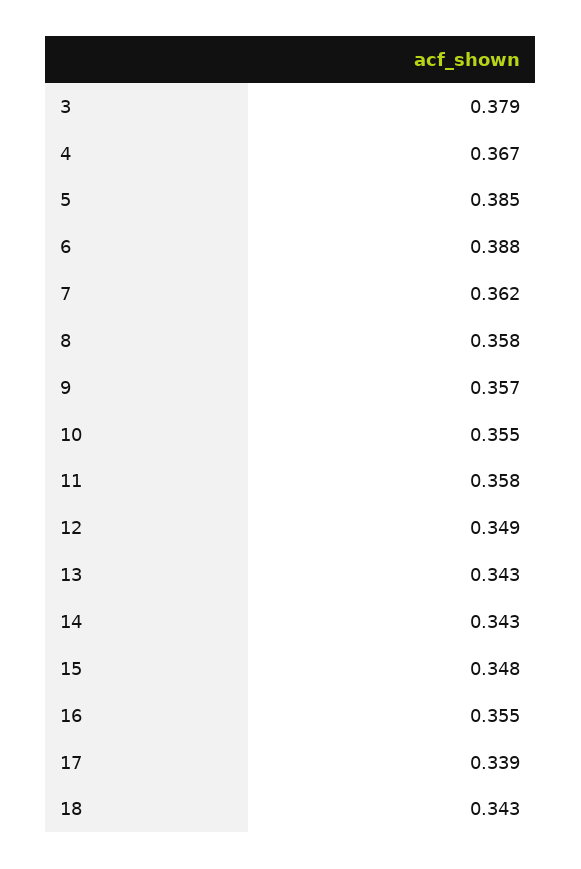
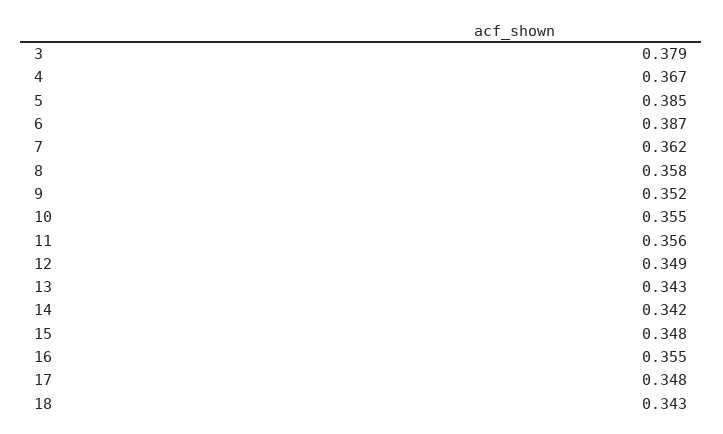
  {
    "3": 0.379,
    "4": 0.367,
    "5": 0.385,
-   "6": 0.388,
+   "6": 0.387,
    "7": 0.362,
    "8": 0.358,
-   "9": 0.357,
+   "9": 0.352,
    "10": 0.355,
-   "11": 0.358,
+   "11": 0.356,
    "12": 0.349,
    "13": 0.343,
-   "14": 0.343,
+   "14": 0.342,
    "15": 0.348,
    "16": 0.355,
-   "17": 0.339,
+   "17": 0.348,
    "18": 0.343
  }

